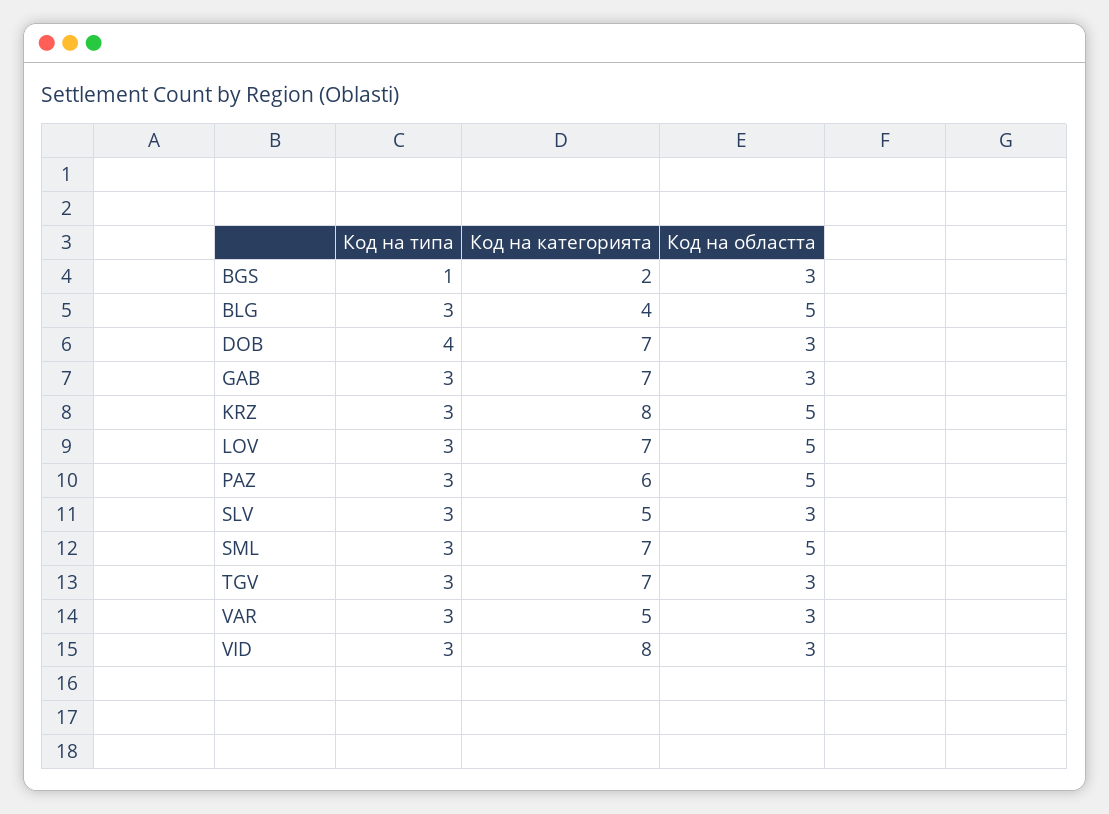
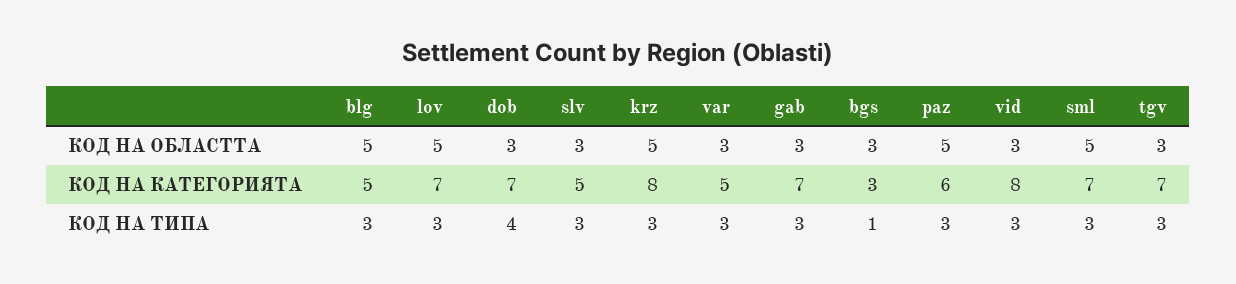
  {
    "Код на типа": {
      "BGS": 1,
      "BLG": 3,
      "DOB": 4,
      "GAB": 3,
      "KRZ": 3,
      "LOV": 3,
      "PAZ": 3,
      "SLV": 3,
      "SML": 3,
      "TGV": 3,
      "VAR": 3,
      "VID": 3
    },
    "Код на категорията": {
-     "BGS": 2,
+     "BGS": 3,
-     "BLG": 4,
+     "BLG": 5,
      "DOB": 7,
      "GAB": 7,
      "KRZ": 8,
      "LOV": 7,
      "PAZ": 6,
      "SLV": 5,
      "SML": 7,
      "TGV": 7,
      "VAR": 5,
      "VID": 8
    },
    "Код на областта": {
      "BGS": 3,
      "BLG": 5,
      "DOB": 3,
      "GAB": 3,
      "KRZ": 5,
      "LOV": 5,
      "PAZ": 5,
      "SLV": 3,
      "SML": 5,
      "TGV": 3,
      "VAR": 3,
      "VID": 3
    }
  }

